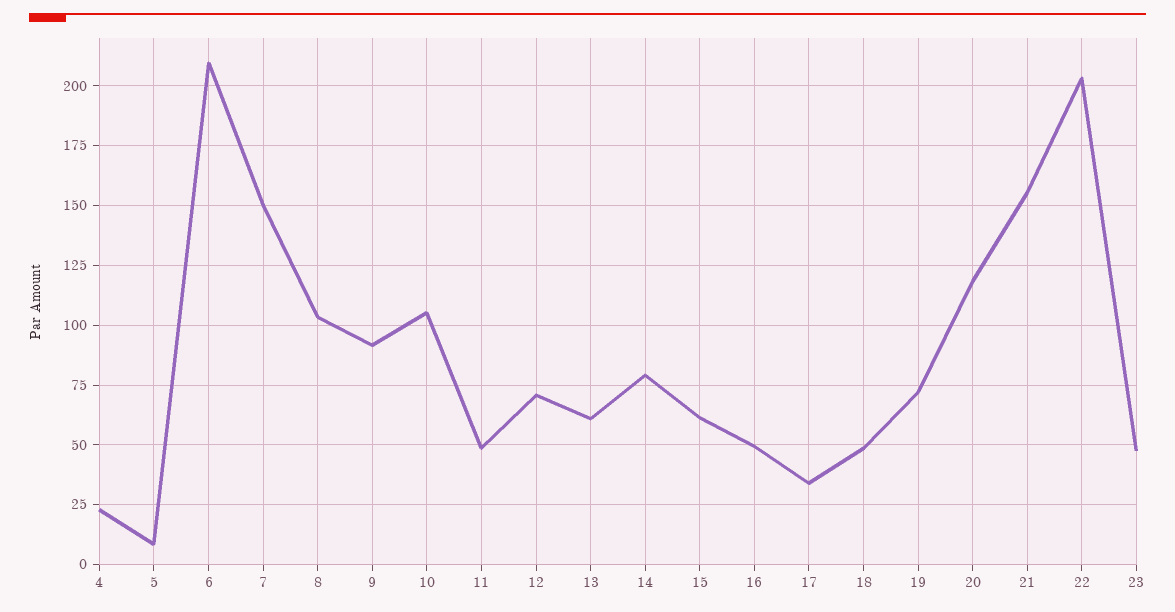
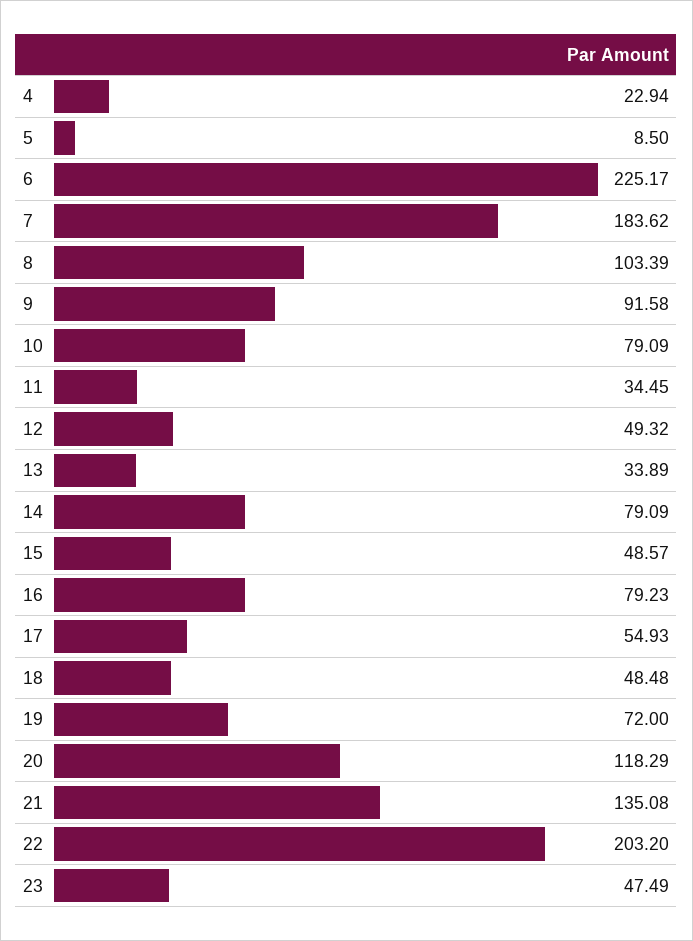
  {
    "4": 22.94,
    "5": 8.5,
-   "6": 210,
+   "6": 225.17,
-   "7": 150,
+   "7": 183.62,
    "8": 103.39,
    "9": 91.58,
-   "10": 105,
+   "10": 79.09,
-   "11": 50,
+   "11": 34.45,
-   "12": 70,
+   "12": 49.32,
-   "13": 60,
+   "13": 33.89,
    "14": 79.09,
-   "15": 60,
+   "15": 48.57,
-   "16": 50,
+   "16": 79.23,
-   "17": 35,
+   "17": 54.93,
    "18": 48.48,
    "19": 72,
    "20": 118.29,
-   "21": 155,
+   "21": 135.08,
    "22": 203.2,
    "23": 47.49
  }

